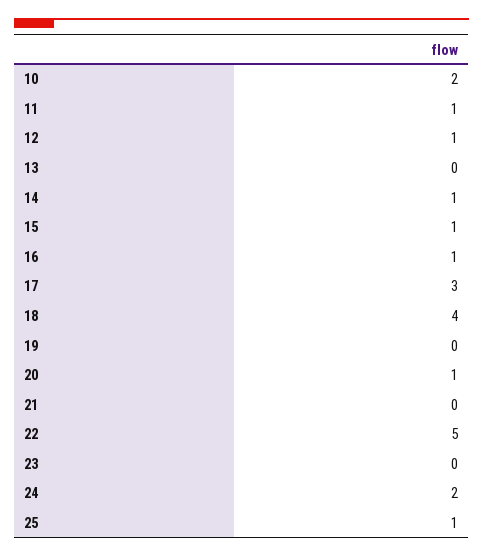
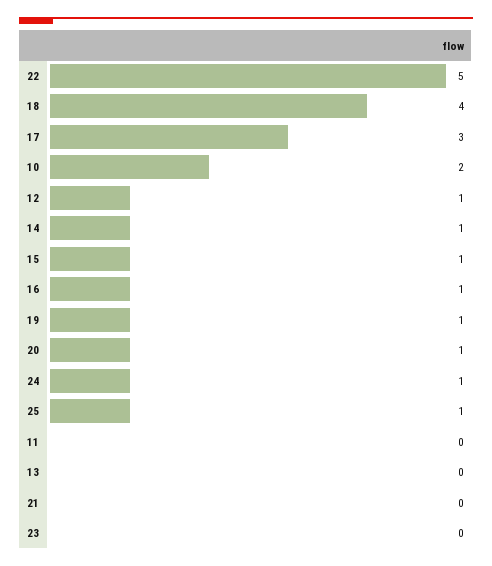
  {
    "10": 2,
-   "11": 1,
+   "11": 0,
    "12": 1,
    "13": 0,
    "14": 1,
    "15": 1,
    "16": 1,
    "17": 3,
    "18": 4,
-   "19": 0,
+   "19": 1,
    "20": 1,
    "21": 0,
    "22": 5,
    "23": 0,
-   "24": 2,
+   "24": 1,
    "25": 1
  }

